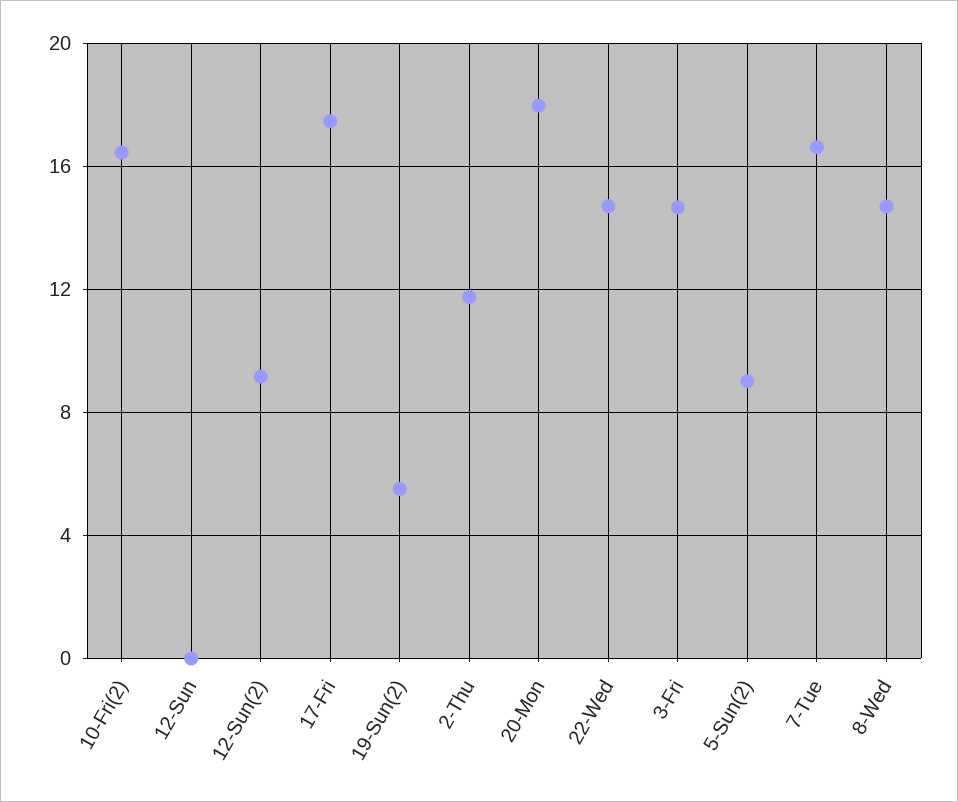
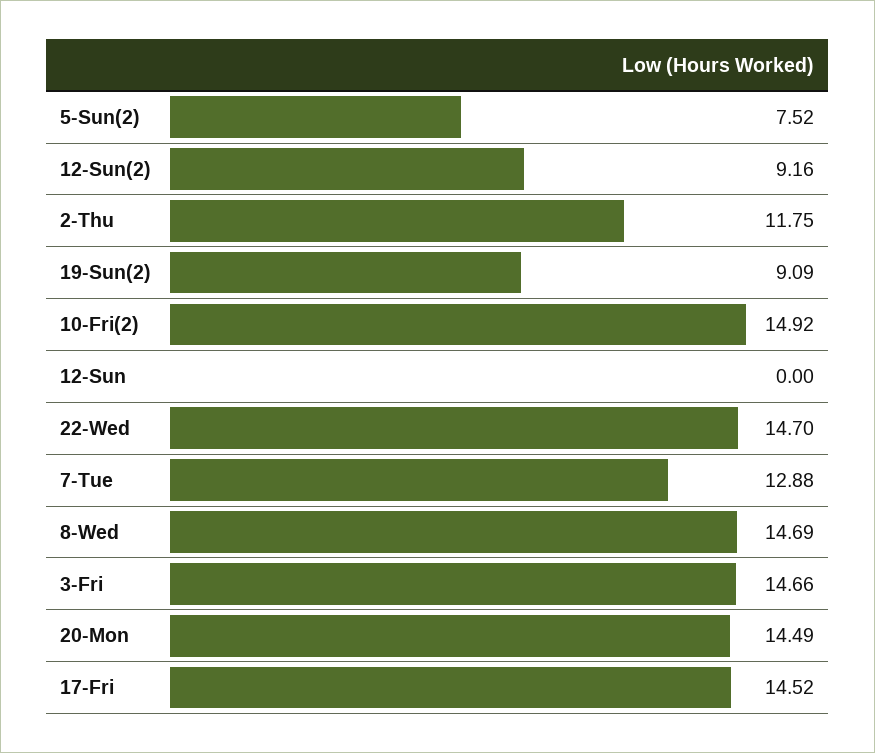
  {
-   "10-Fri(2)": 16.5,
+   "10-Fri(2)": 14.92,
    "12-Sun": 0,
    "12-Sun(2)": 9.16,
-   "17-Fri": 17.5,
+   "17-Fri": 14.52,
-   "19-Sun(2)": 5.5,
+   "19-Sun(2)": 9.09,
    "2-Thu": 11.75,
-   "20-Mon": 18,
+   "20-Mon": 14.49,
    "22-Wed": 14.7,
    "3-Fri": 14.66,
-   "5-Sun(2)": 9,
+   "5-Sun(2)": 7.52,
-   "7-Tue": 16.5,
+   "7-Tue": 12.88,
    "8-Wed": 14.69
  }

